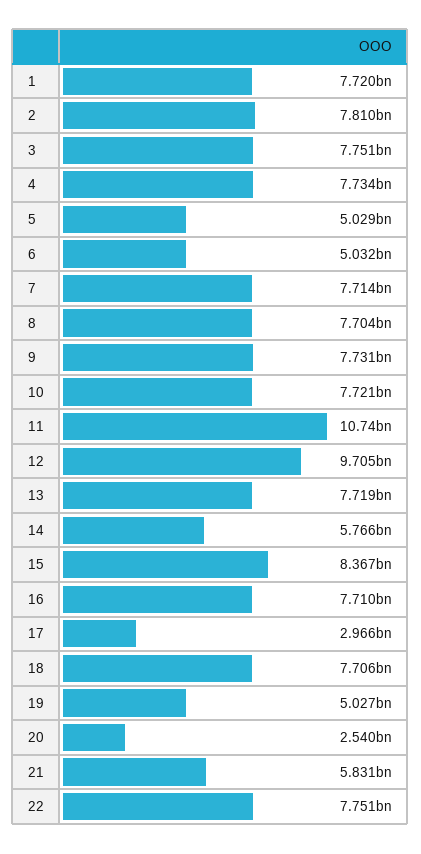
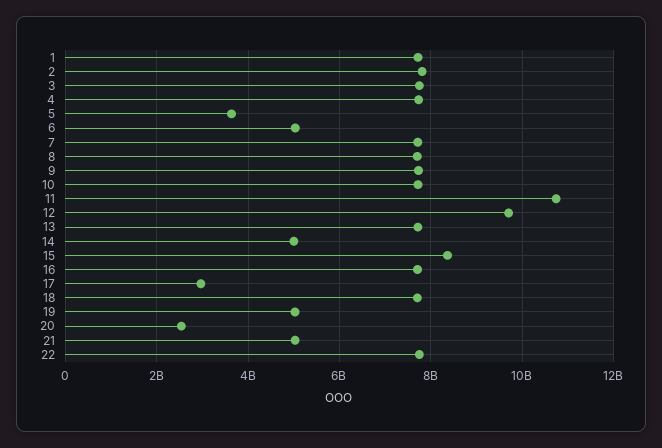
  {
    "1": 7720000000,
    "2": 7810000000,
    "3": 7751000000,
    "4": 7734000000,
-   "5": 5029000000,
+   "5": 3600000000,
    "6": 5032000000,
    "7": 7714000000,
    "8": 7704000000,
    "9": 7731000000,
    "10": 7721000000,
    "11": 10740000000,
    "12": 9705000000,
    "13": 7719000000,
-   "14": 5766000000,
+   "14": 5000000000,
    "15": 8367000000,
    "16": 7710000000,
    "17": 2966000000,
    "18": 7706000000,
    "19": 5027000000,
    "20": 2540000000,
-   "21": 5831000000,
+   "21": 5000000000,
    "22": 7751000000
  }

